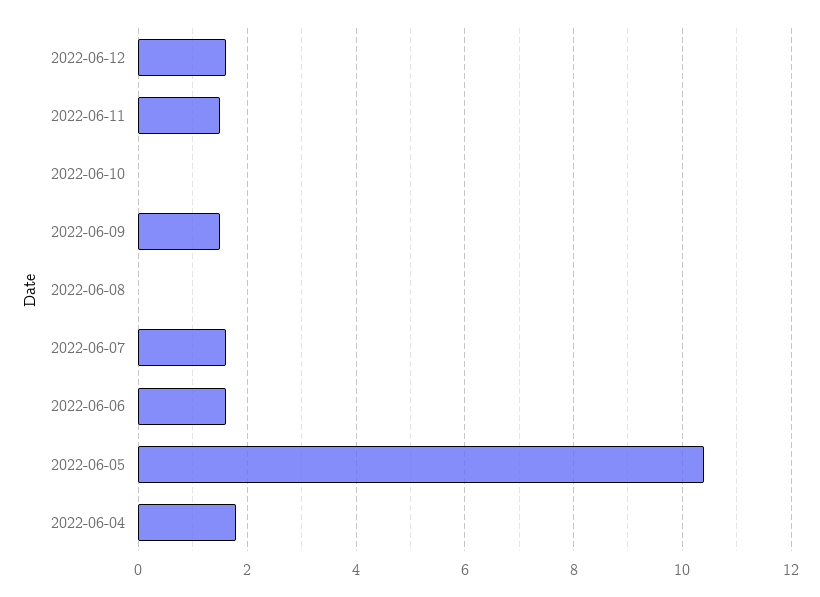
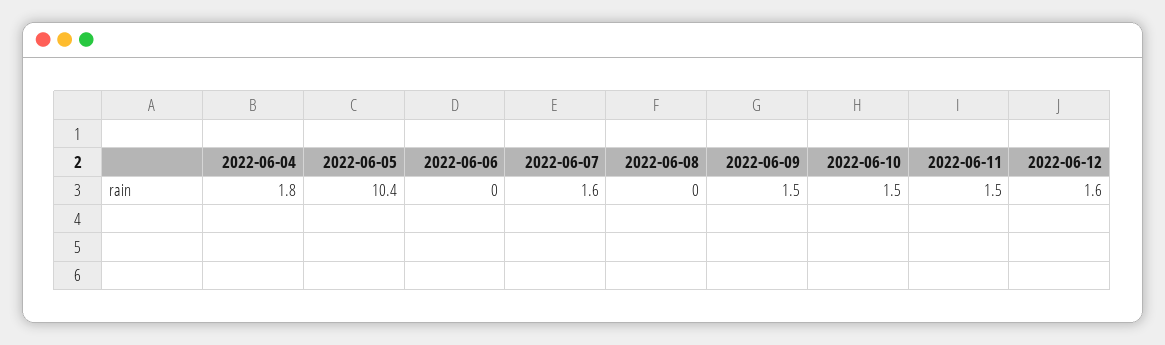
  {
    "2022-06-12": 1.6,
    "2022-06-11": 1.5,
-   "2022-06-10": 0,
+   "2022-06-10": 1.5,
    "2022-06-09": 1.5,
    "2022-06-08": 0,
    "2022-06-07": 1.6,
-   "2022-06-06": 1.5,
+   "2022-06-06": 0,
    "2022-06-05": 10.4,
    "2022-06-04": 1.8
  }

